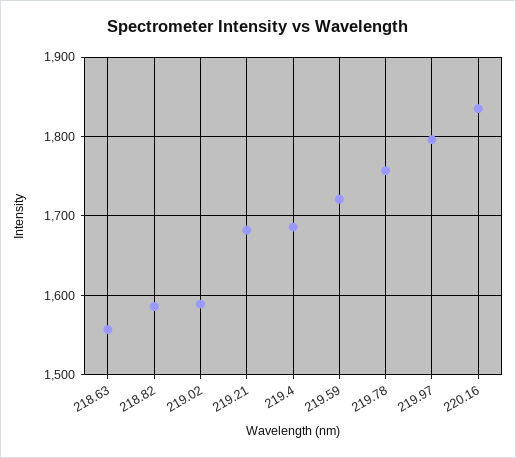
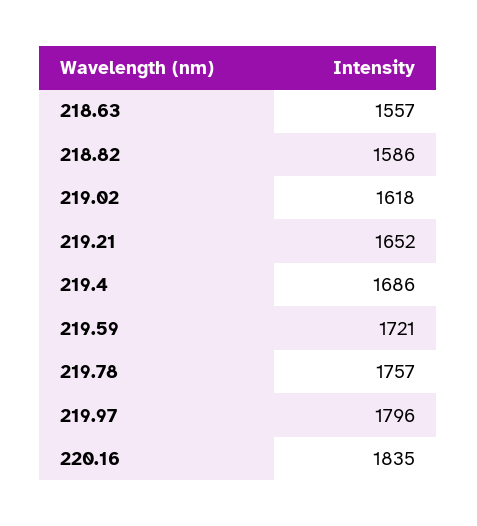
  {
    "218.63": 1557,
    "218.82": 1586,
-   "219.02": 1590,
+   "219.02": 1618,
-   "219.21": 1680,
+   "219.21": 1652,
    "219.4": 1686,
    "219.59": 1721,
    "219.78": 1757,
    "219.97": 1796,
    "220.16": 1835
  }

